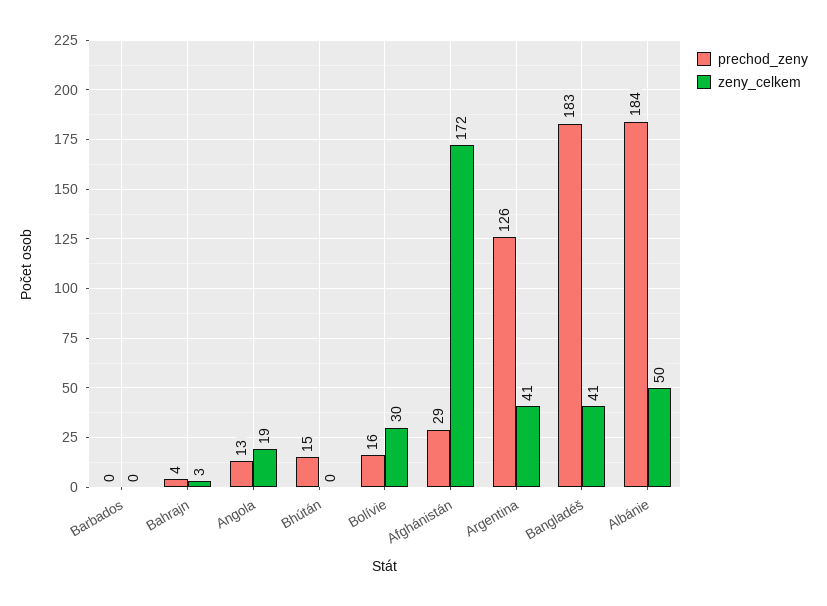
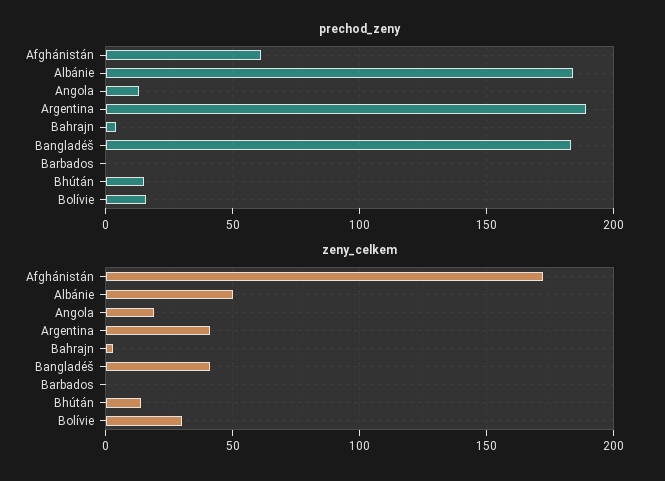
  {
    "prechod_zeny": {
      "Barbados": 0,
      "Bahrajn": 4,
      "Angola": 13,
      "Bhútán": 15,
      "Bolívie": 16,
-     "Afghánistán": 29,
+     "Afghánistán": 60,
-     "Argentina": 126,
+     "Argentina": 190,
      "Bangladéš": 183,
      "Albánie": 184
    },
    "zeny_celkem": {
      "Barbados": 0,
      "Bahrajn": 3,
      "Angola": 19,
-     "Bhútán": 0,
+     "Bhútán": 15,
      "Bolívie": 30,
      "Afghánistán": 172,
      "Argentina": 41,
      "Bangladéš": 41,
      "Albánie": 50
    }
  }

